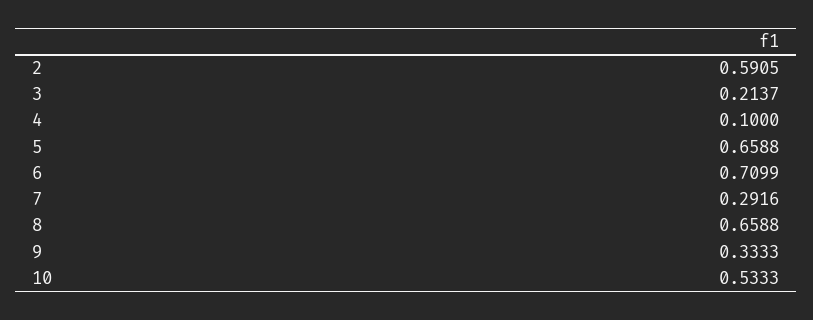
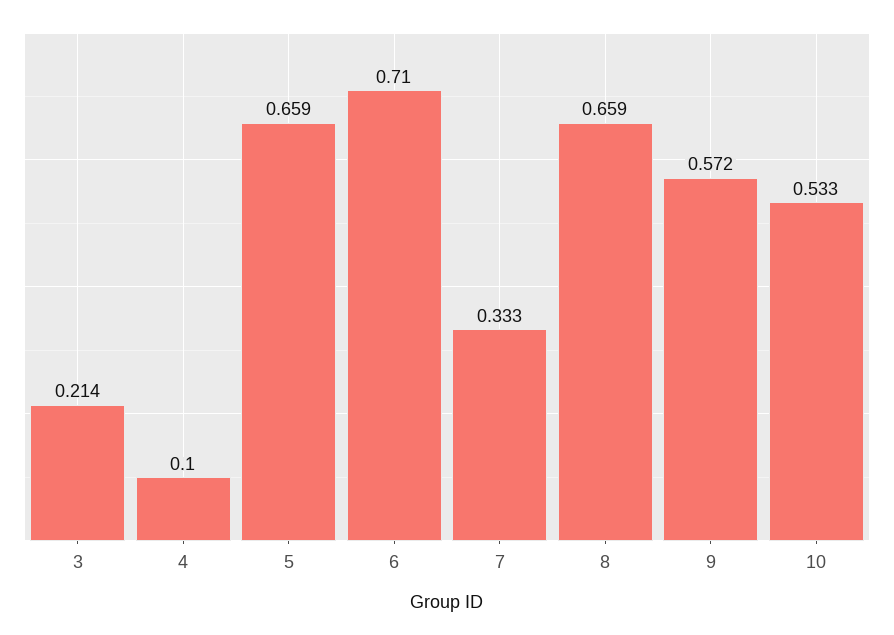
  {
-   "2": 0.5905,
    "3": 0.2137,
    "4": 0.1,
    "5": 0.6588,
    "6": 0.7099,
-   "7": 0.2916,
+   "7": 0.333,
    "8": 0.6588,
-   "9": 0.3333,
+   "9": 0.572,
    "10": 0.5333
  }

